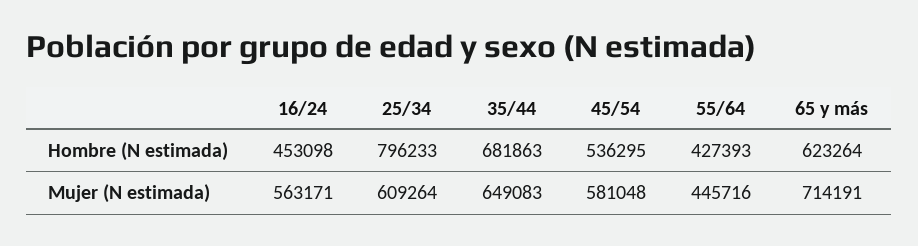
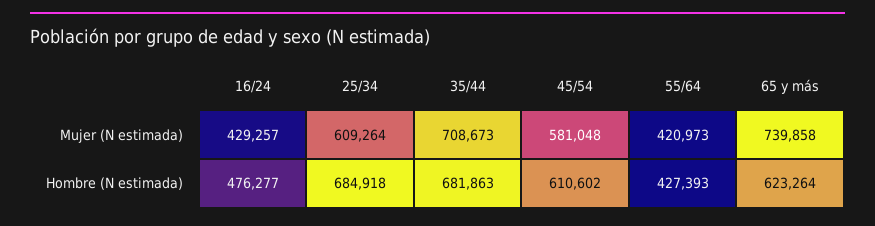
  {
    "16/24": {
-     "Hombre (N estimada)": 453098,
+     "Hombre (N estimada)": 476277,
-     "Mujer (N estimada)": 563171
+     "Mujer (N estimada)": 429257
    },
    "25/34": {
-     "Hombre (N estimada)": 796233,
+     "Hombre (N estimada)": 684918,
      "Mujer (N estimada)": 609264
    },
    "35/44": {
      "Hombre (N estimada)": 681863,
-     "Mujer (N estimada)": 649083
+     "Mujer (N estimada)": 708673
    },
    "45/54": {
-     "Hombre (N estimada)": 536295,
+     "Hombre (N estimada)": 610602,
      "Mujer (N estimada)": 581048
    },
    "55/64": {
      "Hombre (N estimada)": 427393,
-     "Mujer (N estimada)": 445716
+     "Mujer (N estimada)": 420973
    },
    "65 y más": {
      "Hombre (N estimada)": 623264,
-     "Mujer (N estimada)": 714191
+     "Mujer (N estimada)": 739858
    }
  }

